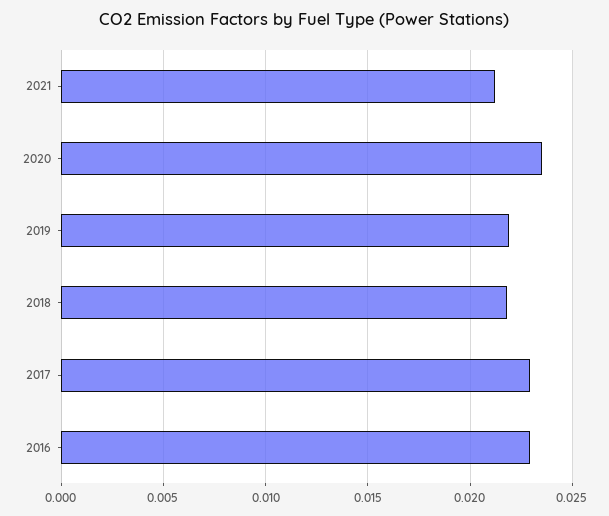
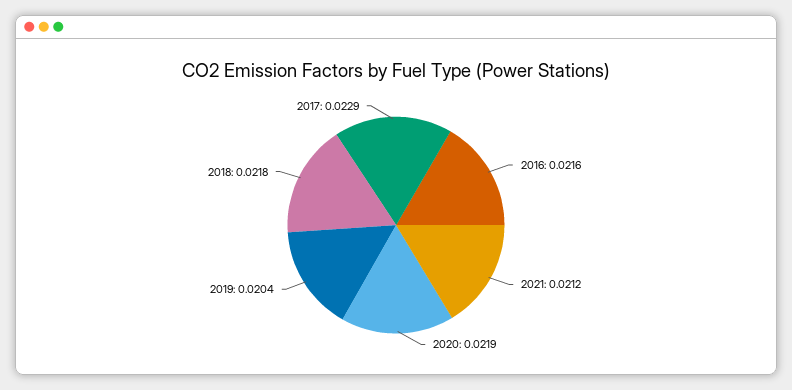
  {
    "2021": 0.0212,
-   "2020": 0.0235,
+   "2020": 0.0219,
-   "2019": 0.022,
+   "2019": 0.0204,
    "2018": 0.0218,
    "2017": 0.0229,
-   "2016": 0.023
+   "2016": 0.0216
  }

